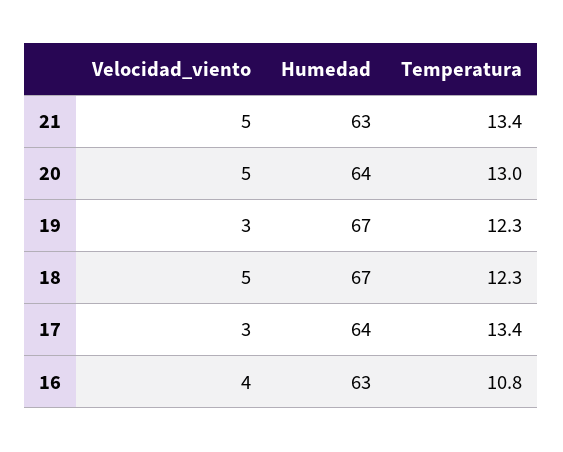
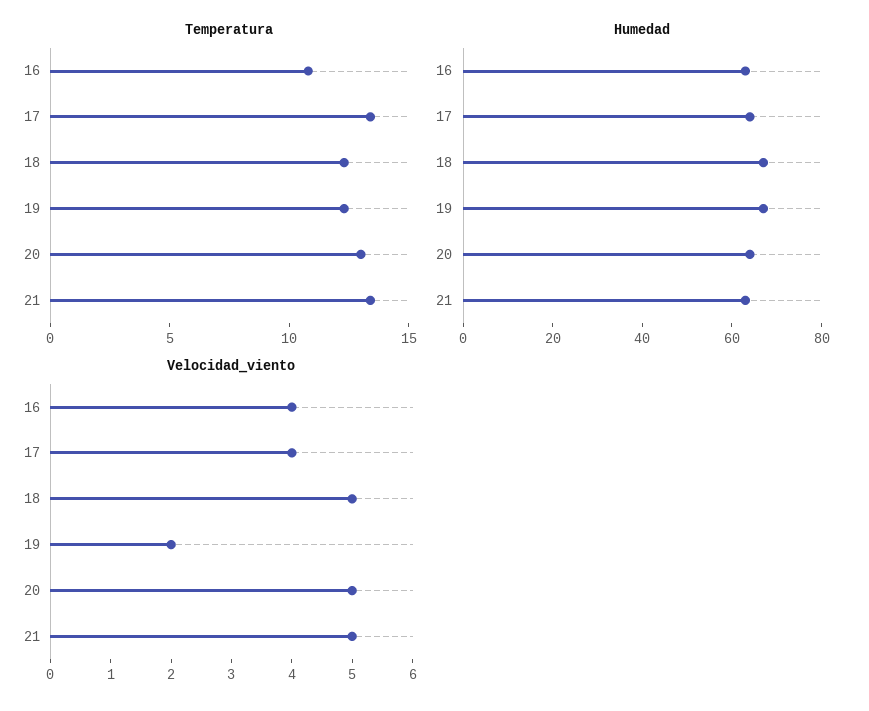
  {
    "Velocidad_viento": {
      "21": 5,
      "20": 5,
-     "19": 3,
+     "19": 2,
      "18": 5,
-     "17": 3,
+     "17": 4,
      "16": 4
    },
    "Humedad": {
      "21": 63,
      "20": 64,
      "19": 67,
      "18": 67,
      "17": 64,
      "16": 63
    },
    "Temperatura": {
      "21": 13.4,
      "20": 13,
      "19": 12.3,
      "18": 12.3,
      "17": 13.4,
      "16": 10.8
    }
  }

